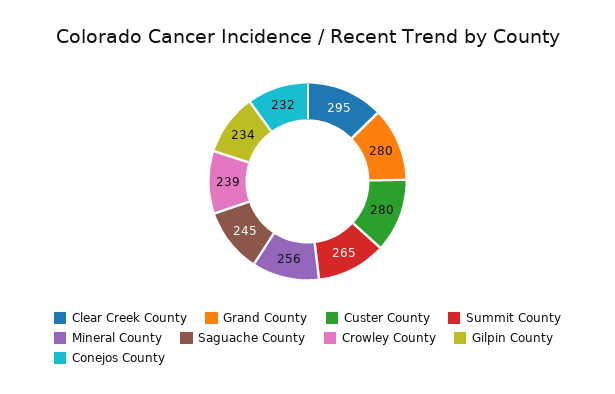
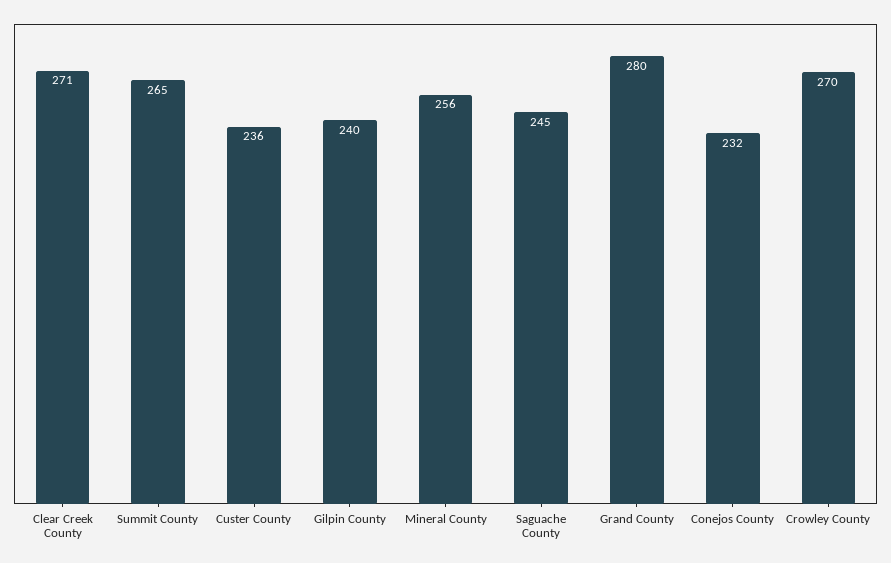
  {
-   "Clear Creek County": 295,
+   "Clear Creek County": 271,
    "Grand County": 280,
-   "Custer County": 280,
+   "Custer County": 236,
    "Summit County": 265,
    "Mineral County": 256,
    "Saguache County": 245,
-   "Crowley County": 239,
+   "Crowley County": 270,
-   "Gilpin County": 234,
+   "Gilpin County": 240,
    "Conejos County": 232
  }

